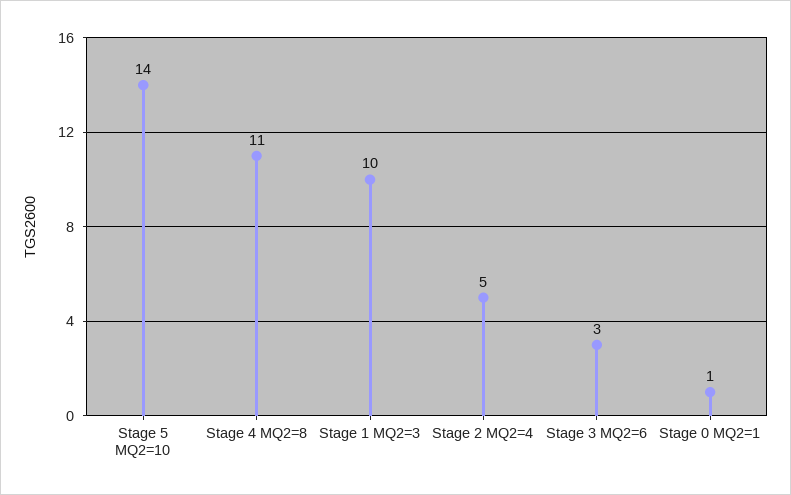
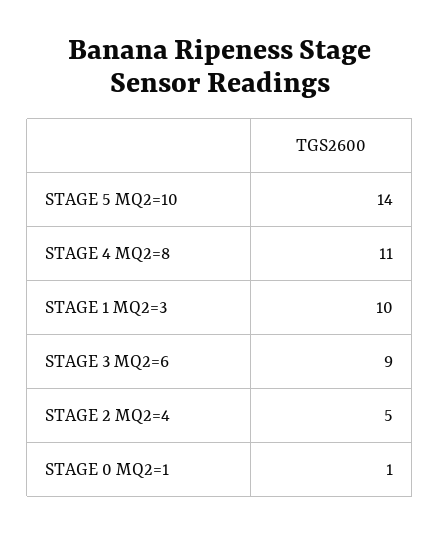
  {
    "Stage 5 MQ2=10": 14,
    "Stage 4 MQ2=8": 11,
    "Stage 1 MQ2=3": 10,
    "Stage 2 MQ2=4": 5,
-   "Stage 3 MQ2=6": 3,
+   "Stage 3 MQ2=6": 9,
    "Stage 0 MQ2=1": 1
  }

